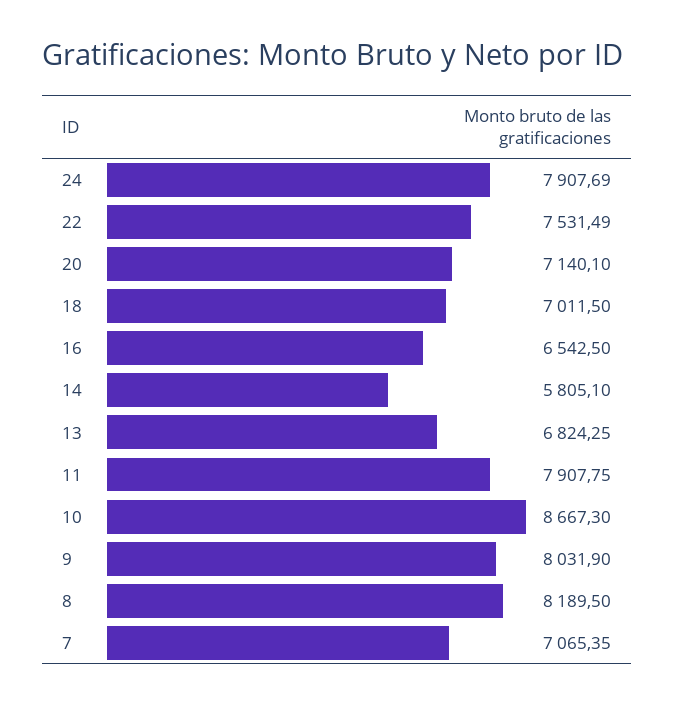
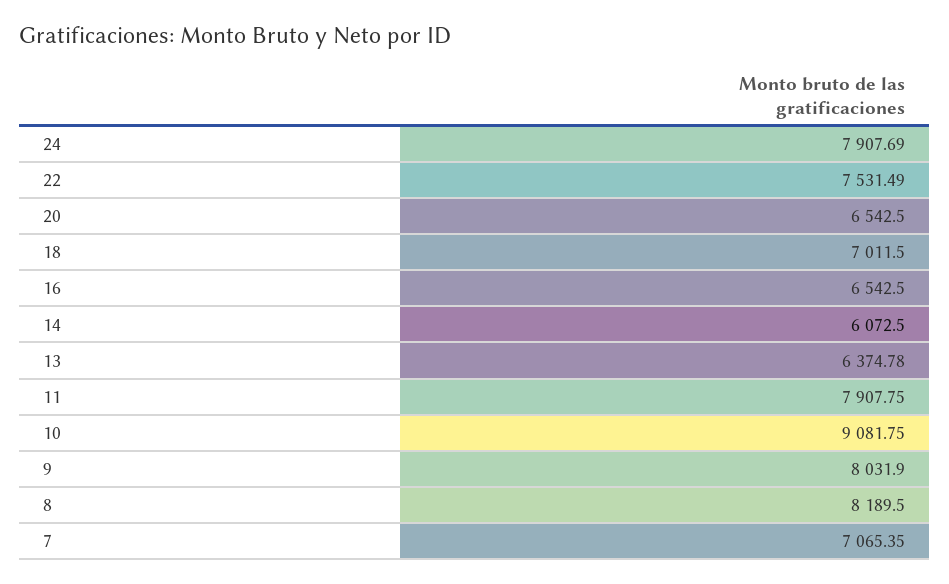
  {
    "24": 7907.69,
    "22": 7531.49,
-   "20": 7140.1,
+   "20": 6542.5,
    "18": 7011.5,
    "16": 6542.5,
-   "14": 5805.1,
+   "14": 6072.5,
-   "13": 6824.25,
+   "13": 6374.78,
    "11": 7907.75,
-   "10": 8667.3,
+   "10": 9081.75,
    "9": 8031.9,
    "8": 8189.5,
    "7": 7065.35
  }

